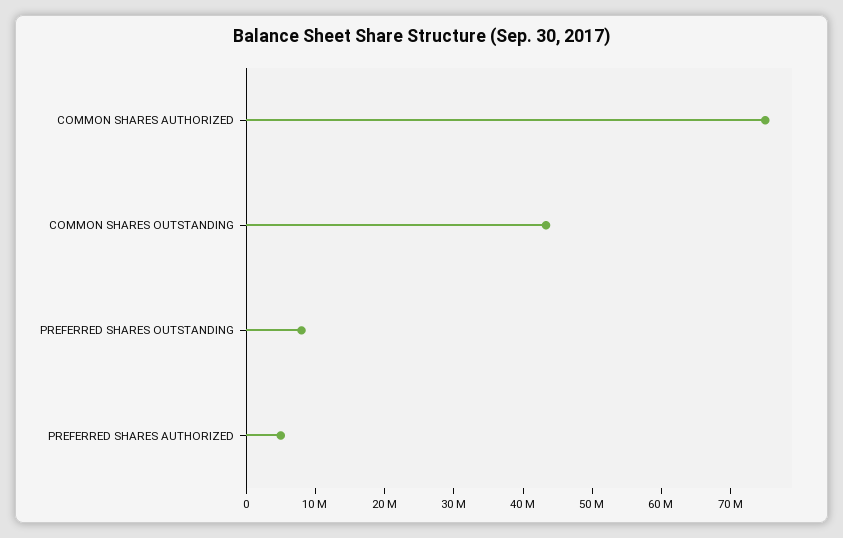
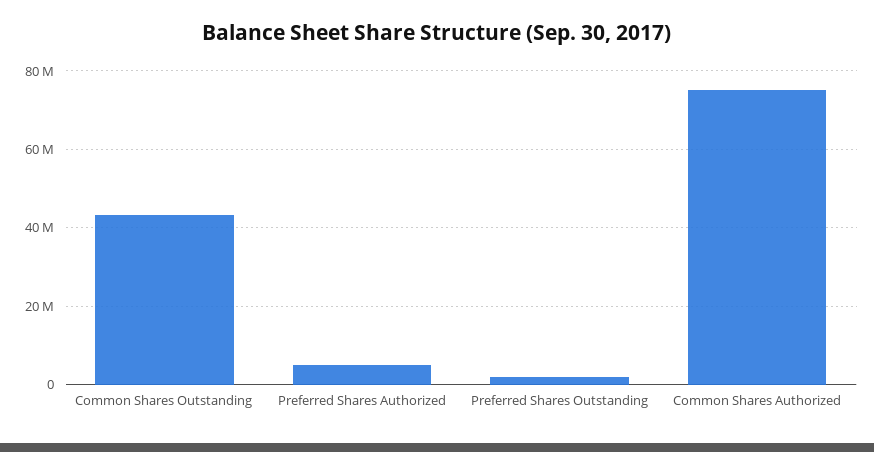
  {
    "COMMON SHARES AUTHORIZED": 76000000,
    "COMMON SHARES OUTSTANDING": 44000000,
-   "PREFERRED SHARES OUTSTANDING": 8000000,
+   "PREFERRED SHARES OUTSTANDING": 2000000,
    "PREFERRED SHARES AUTHORIZED": 6000000
  }

